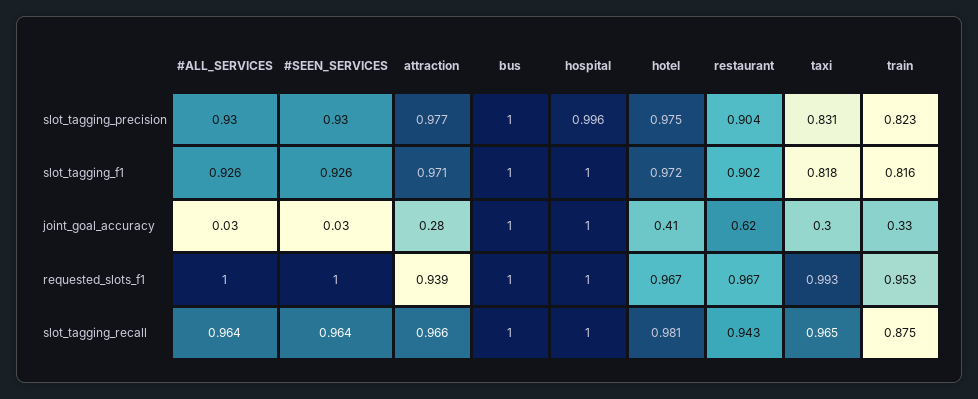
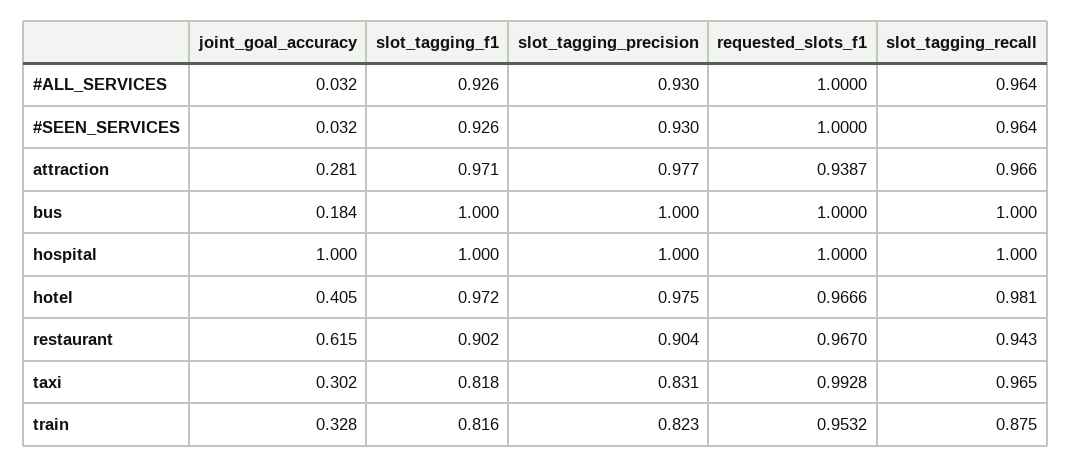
  {
    "#ALL_SERVICES": {
      "slot_tagging_precision": 0.93,
      "slot_tagging_f1": 0.926,
      "joint_goal_accuracy": 0.032,
      "requested_slots_f1": 1,
      "slot_tagging_recall": 0.964
    },
    "#SEEN_SERVICES": {
      "slot_tagging_precision": 0.93,
      "slot_tagging_f1": 0.926,
      "joint_goal_accuracy": 0.032,
      "requested_slots_f1": 1,
      "slot_tagging_recall": 0.964
    },
    "attraction": {
      "slot_tagging_precision": 0.977,
      "slot_tagging_f1": 0.971,
      "joint_goal_accuracy": 0.281,
      "requested_slots_f1": 0.9387,
      "slot_tagging_recall": 0.966
    },
    "bus": {
      "slot_tagging_precision": 1,
      "slot_tagging_f1": 1,
-     "joint_goal_accuracy": 1,
+     "joint_goal_accuracy": 0.184,
      "requested_slots_f1": 1,
      "slot_tagging_recall": 1
    },
    "hospital": {
-     "slot_tagging_precision": 0.996,
+     "slot_tagging_precision": 1,
      "slot_tagging_f1": 1,
      "joint_goal_accuracy": 1,
      "requested_slots_f1": 1,
      "slot_tagging_recall": 1
    },
    "hotel": {
      "slot_tagging_precision": 0.975,
      "slot_tagging_f1": 0.972,
      "joint_goal_accuracy": 0.405,
      "requested_slots_f1": 0.9666,
      "slot_tagging_recall": 0.981
    },
    "restaurant": {
      "slot_tagging_precision": 0.904,
      "slot_tagging_f1": 0.902,
      "joint_goal_accuracy": 0.615,
      "requested_slots_f1": 0.967,
      "slot_tagging_recall": 0.943
    },
    "taxi": {
      "slot_tagging_precision": 0.831,
      "slot_tagging_f1": 0.818,
      "joint_goal_accuracy": 0.302,
      "requested_slots_f1": 0.9928,
      "slot_tagging_recall": 0.965
    },
    "train": {
      "slot_tagging_precision": 0.823,
      "slot_tagging_f1": 0.816,
      "joint_goal_accuracy": 0.328,
      "requested_slots_f1": 0.9532,
      "slot_tagging_recall": 0.875
    }
  }

